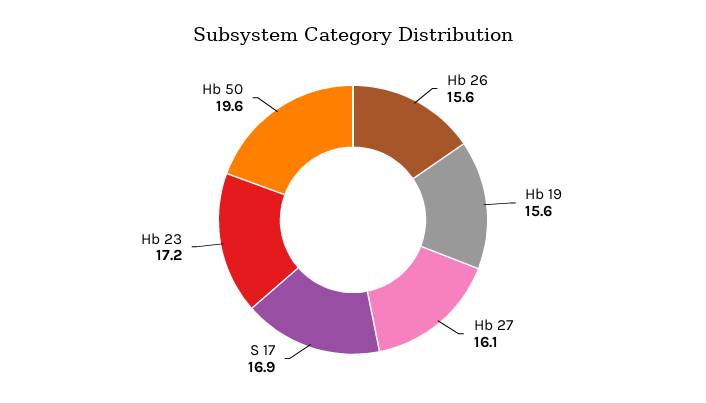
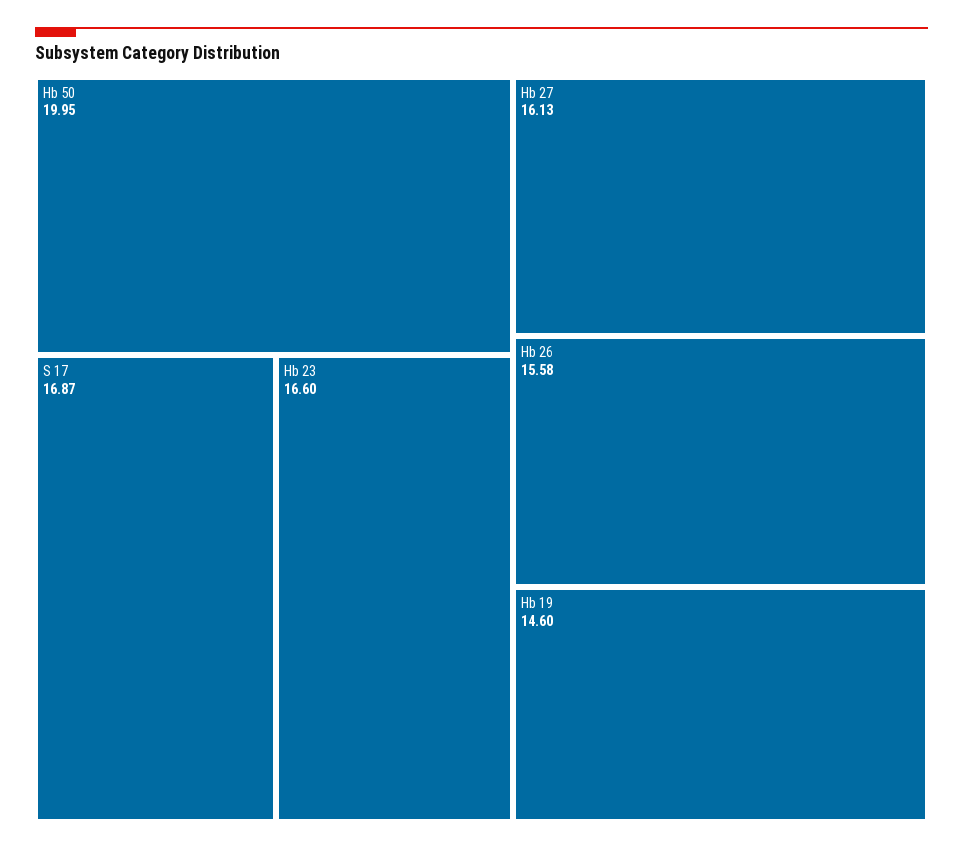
  {
    "Hb 26": 15.58,
-   "Hb 19": 15.6,
+   "Hb 19": 14.6,
    "Hb 27": 16.13,
    "S 17": 16.87,
-   "Hb 23": 17.2,
+   "Hb 23": 16.6,
-   "Hb 50": 19.6
+   "Hb 50": 19.95
  }

